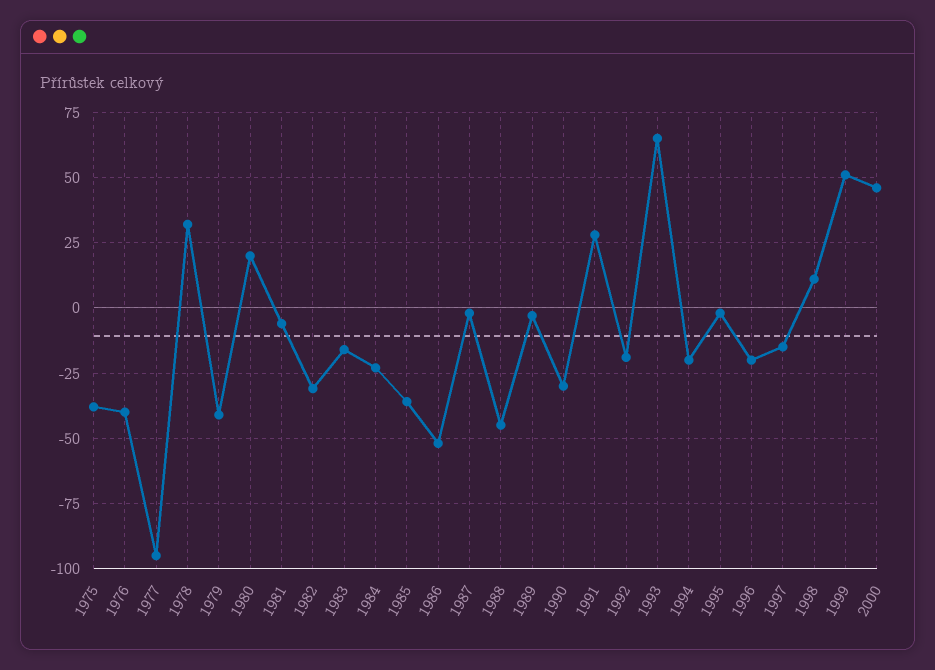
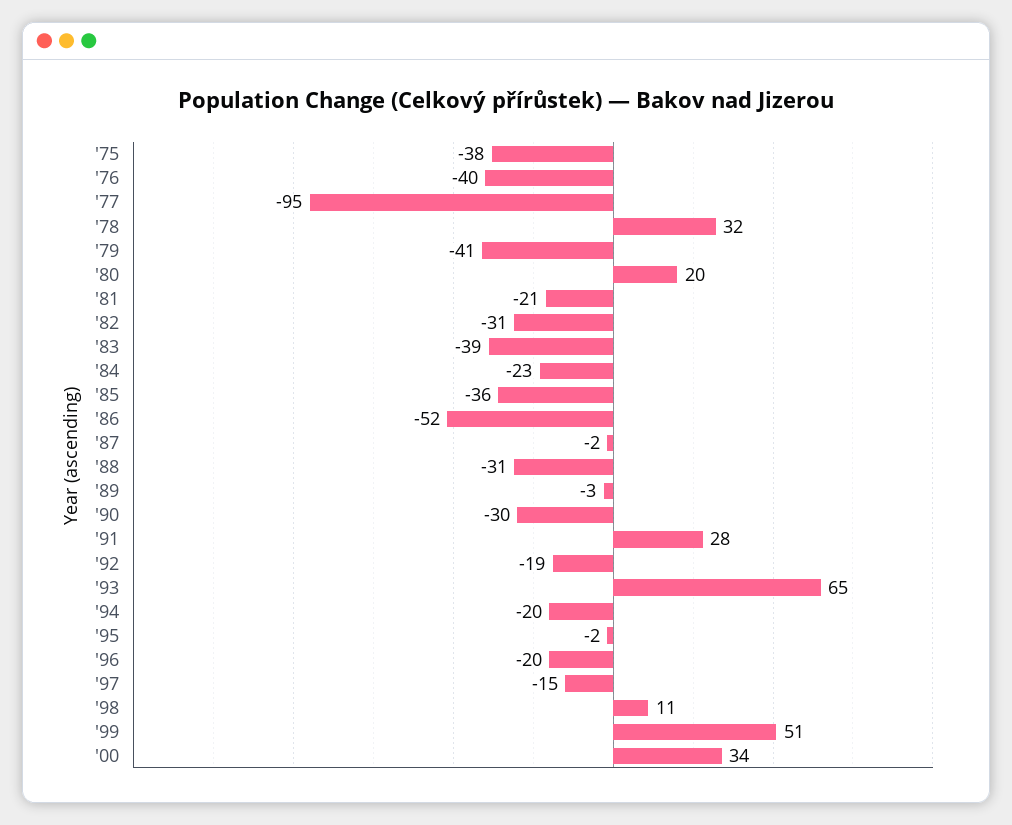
  {
    "1975": -38,
    "1976": -40,
    "1977": -95,
    "1978": 32,
    "1979": -41,
    "1980": 20,
-   "1981": -5,
+   "1981": -21,
    "1982": -31,
-   "1983": -15,
+   "1983": -39,
    "1984": -23,
    "1985": -36,
    "1986": -52,
    "1987": -2,
-   "1988": -45,
+   "1988": -31,
    "1989": -3,
    "1990": -30,
    "1991": 28,
    "1992": -19,
    "1993": 65,
    "1994": -20,
    "1995": -2,
    "1996": -20,
    "1997": -15,
    "1998": 11,
    "1999": 51,
-   "2000": 45
+   "2000": 34
  }

